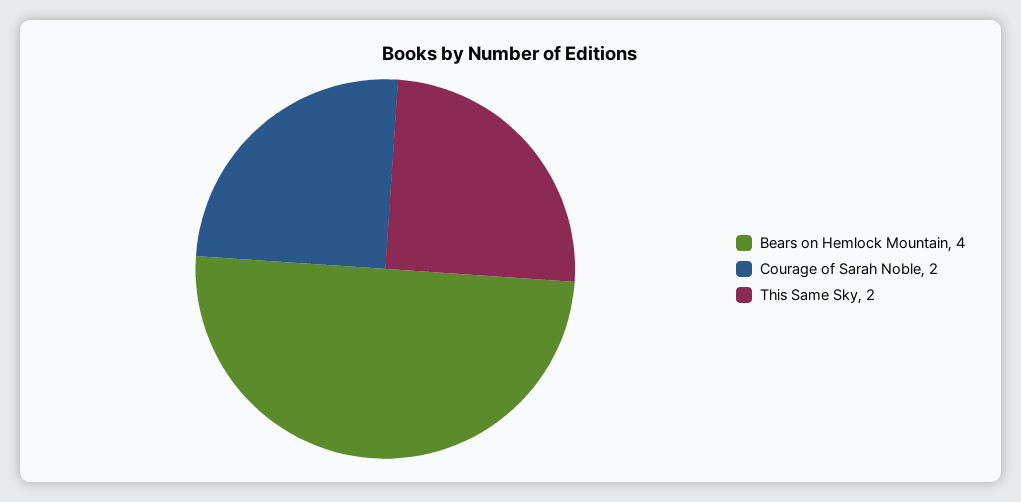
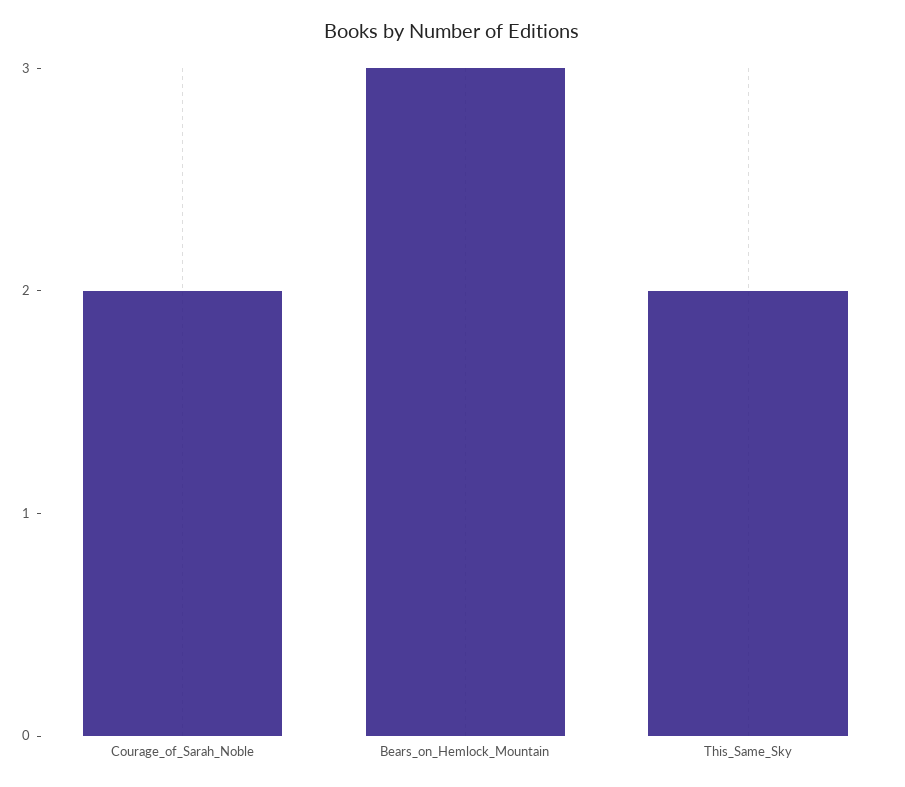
  {
-   "Bears on Hemlock Mountain": 4,
+   "Bears on Hemlock Mountain": 3,
    "Courage of Sarah Noble": 2,
    "This Same Sky": 2
  }

